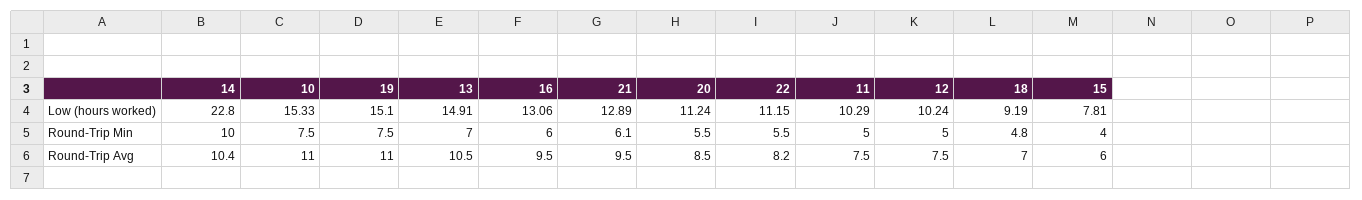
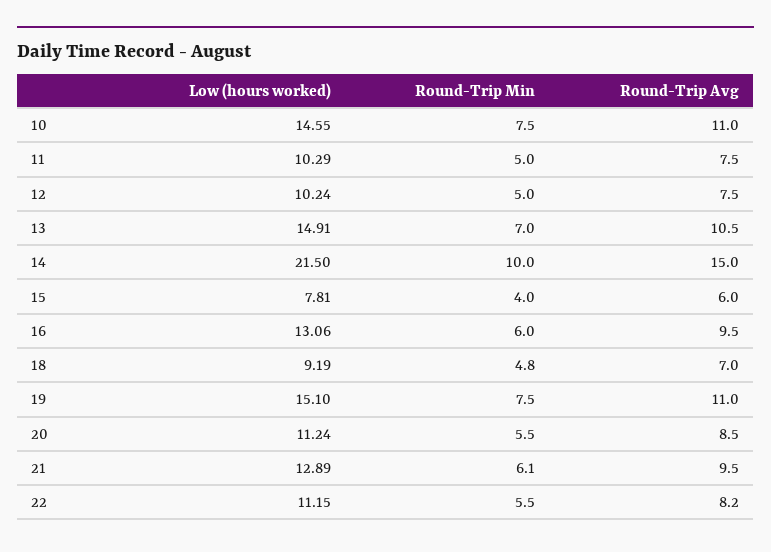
  {
    "14": {
-     "Low (hours worked)": 22.8,
+     "Low (hours worked)": 21.5,
      "Round-Trip Min": 10,
-     "Round-Trip Avg": 10.4
+     "Round-Trip Avg": 15
    },
    "10": {
-     "Low (hours worked)": 15.33,
+     "Low (hours worked)": 14.55,
      "Round-Trip Min": 7.5,
      "Round-Trip Avg": 11
    },
    "19": {
      "Low (hours worked)": 15.1,
      "Round-Trip Min": 7.5,
      "Round-Trip Avg": 11
    },
    "13": {
      "Low (hours worked)": 14.91,
      "Round-Trip Min": 7,
      "Round-Trip Avg": 10.5
    },
    "16": {
      "Low (hours worked)": 13.06,
      "Round-Trip Min": 6,
      "Round-Trip Avg": 9.5
    },
    "21": {
      "Low (hours worked)": 12.89,
      "Round-Trip Min": 6.1,
      "Round-Trip Avg": 9.5
    },
    "20": {
      "Low (hours worked)": 11.24,
      "Round-Trip Min": 5.5,
      "Round-Trip Avg": 8.5
    },
    "22": {
      "Low (hours worked)": 11.15,
      "Round-Trip Min": 5.5,
      "Round-Trip Avg": 8.2
    },
    "11": {
      "Low (hours worked)": 10.29,
      "Round-Trip Min": 5,
      "Round-Trip Avg": 7.5
    },
    "12": {
      "Low (hours worked)": 10.24,
      "Round-Trip Min": 5,
      "Round-Trip Avg": 7.5
    },
    "18": {
      "Low (hours worked)": 9.19,
      "Round-Trip Min": 4.8,
      "Round-Trip Avg": 7
    },
    "15": {
      "Low (hours worked)": 7.81,
      "Round-Trip Min": 4,
      "Round-Trip Avg": 6
    }
  }

